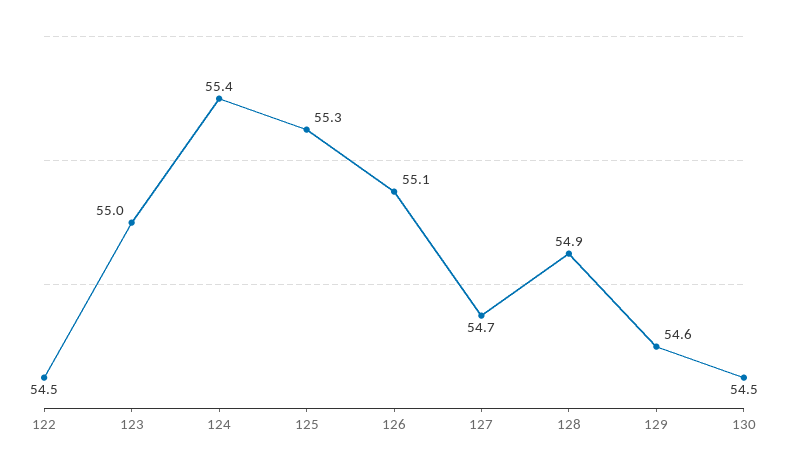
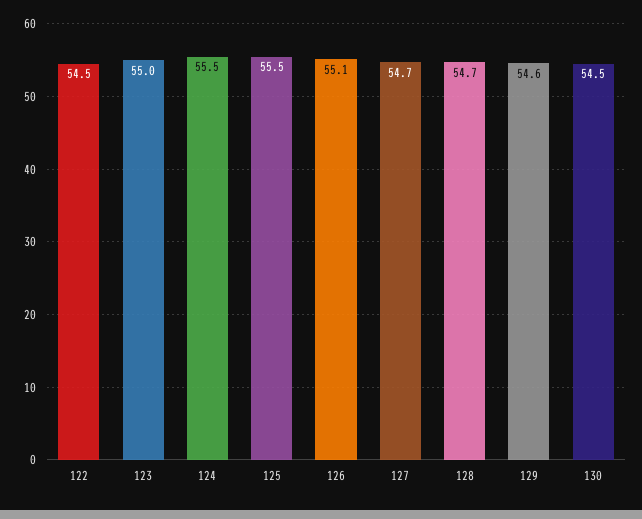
  {
    "122": 54.5,
    "123": 55,
-   "124": 55.4,
+   "124": 55.5,
-   "125": 55.3,
+   "125": 55.5,
    "126": 55.1,
    "127": 54.7,
-   "128": 54.9,
+   "128": 54.7,
    "129": 54.6,
    "130": 54.5
  }

